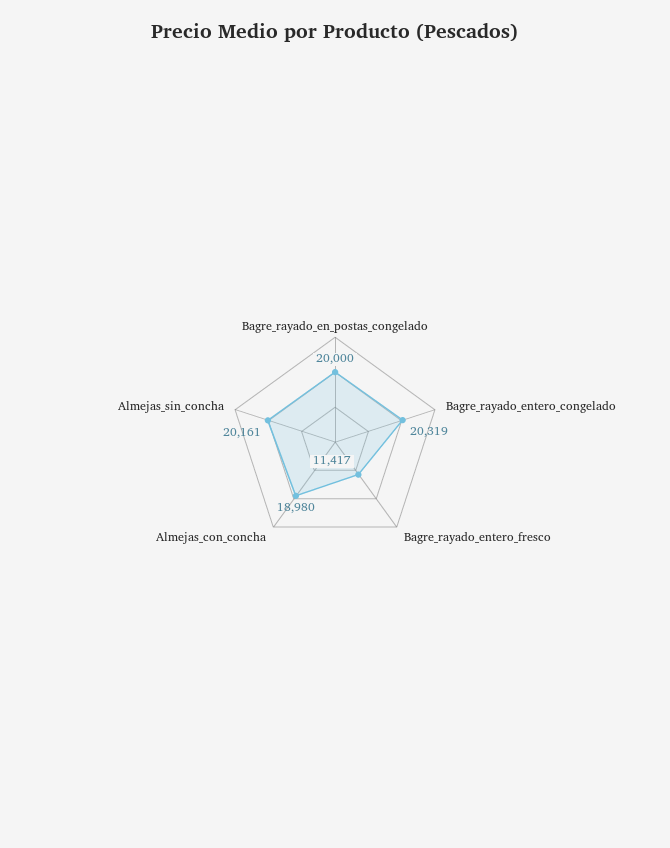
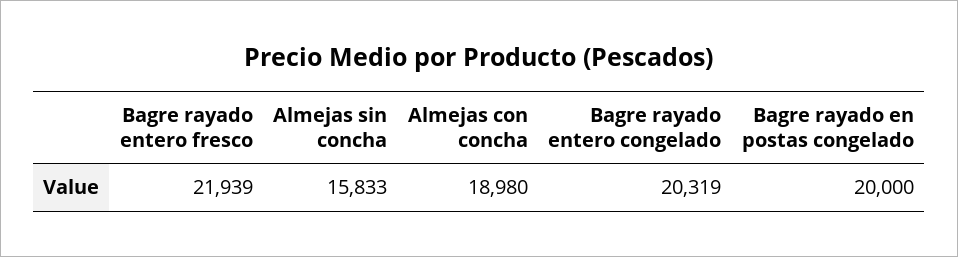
  {
    "Bagre_rayado_en_postas_congelado": 20000,
    "Bagre_rayado_entero_congelado": 20319,
-   "Bagre_rayado_entero_fresco": 11417,
+   "Bagre_rayado_entero_fresco": 21939,
    "Almejas_con_concha": 18980,
-   "Almejas_sin_concha": 20161
+   "Almejas_sin_concha": 15833
  }

